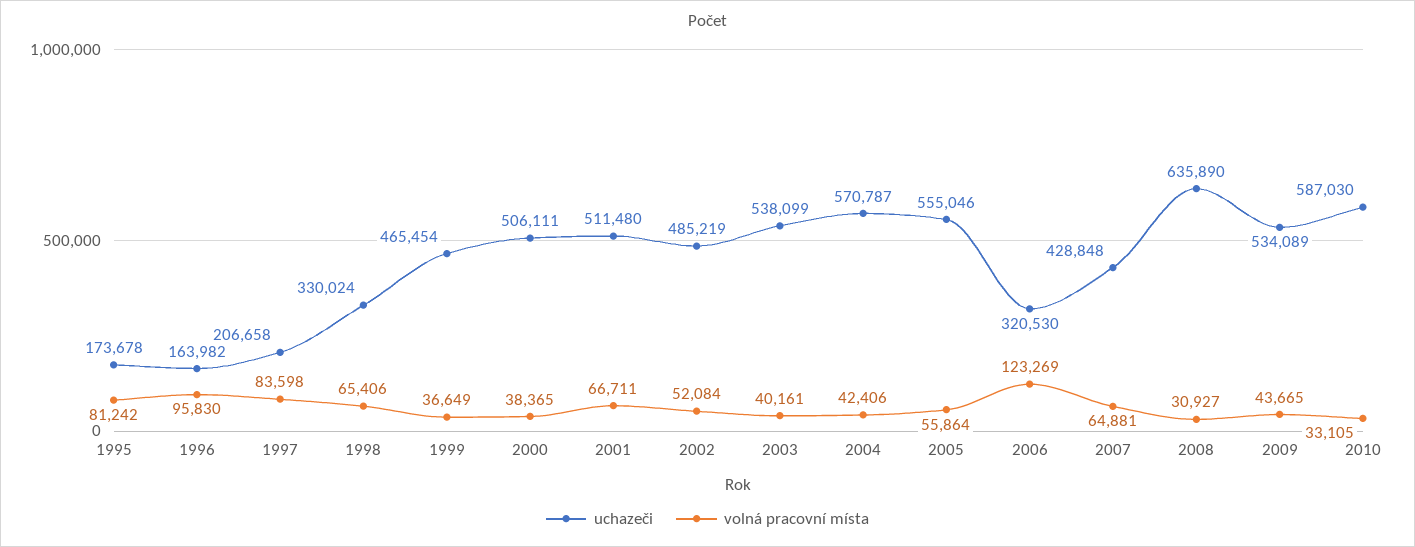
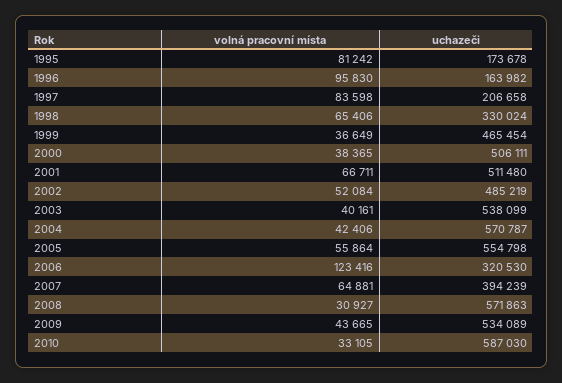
  {
    "uchazeči": {
      "1995": 173678,
      "1996": 163982,
      "1997": 206658,
      "1998": 330024,
      "1999": 465454,
      "2000": 506111,
      "2001": 511480,
      "2002": 485219,
      "2003": 538099,
      "2004": 570787,
-     "2005": 555046,
+     "2005": 554798,
      "2006": 320530,
-     "2007": 428848,
+     "2007": 394239,
-     "2008": 635890,
+     "2008": 571863,
      "2009": 534089,
      "2010": 587030
    },
    "volná pracovní místa": {
      "1995": 81242,
      "1996": 95830,
      "1997": 83598,
      "1998": 65406,
      "1999": 36649,
      "2000": 38365,
      "2001": 66711,
      "2002": 52084,
      "2003": 40161,
      "2004": 42406,
      "2005": 55864,
-     "2006": 123269,
+     "2006": 123416,
      "2007": 64881,
      "2008": 30927,
      "2009": 43665,
      "2010": 33105
    }
  }

